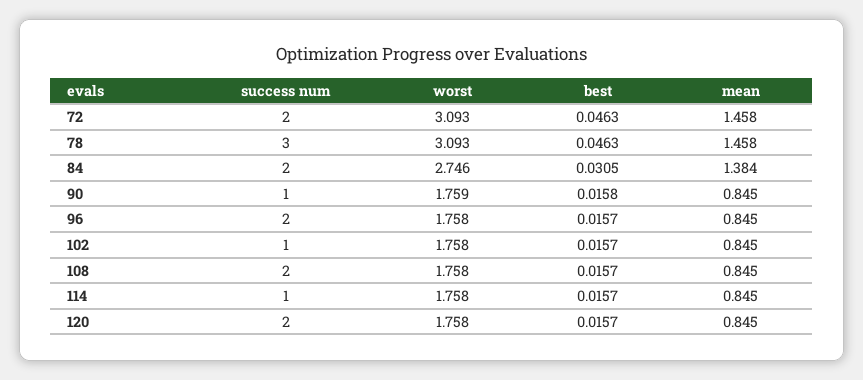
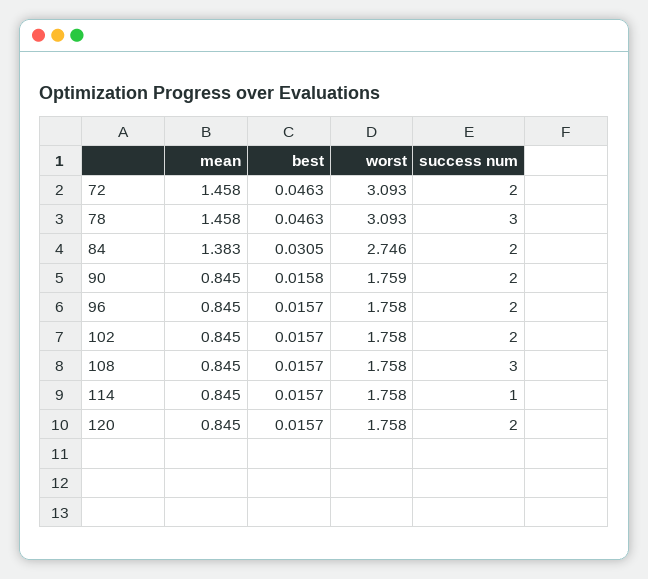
  {
    "success num": {
      "72": 2,
      "78": 3,
      "84": 2,
-     "90": 1,
+     "90": 2,
      "96": 2,
-     "102": 1,
+     "102": 2,
-     "108": 2,
+     "108": 3,
      "114": 1,
      "120": 2
    },
    "worst": {
      "72": 3.093,
      "78": 3.093,
      "84": 2.746,
      "90": 1.759,
      "96": 1.758,
      "102": 1.758,
      "108": 1.758,
      "114": 1.758,
      "120": 1.758
    },
    "best": {
      "72": 0.0463,
      "78": 0.0463,
      "84": 0.0305,
      "90": 0.0158,
      "96": 0.0157,
      "102": 0.0157,
      "108": 0.0157,
      "114": 0.0157,
      "120": 0.0157
    },
    "mean": {
      "72": 1.458,
      "78": 1.458,
-     "84": 1.384,
+     "84": 1.383,
      "90": 0.845,
      "96": 0.845,
      "102": 0.845,
      "108": 0.845,
      "114": 0.845,
      "120": 0.845
    }
  }

